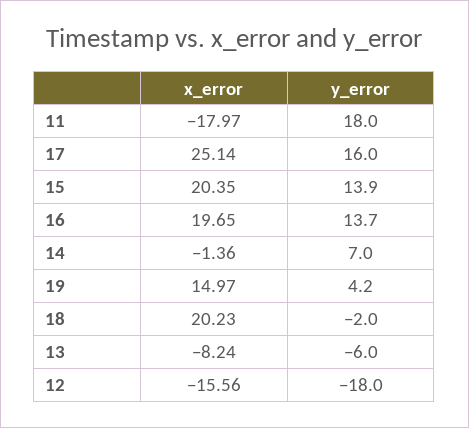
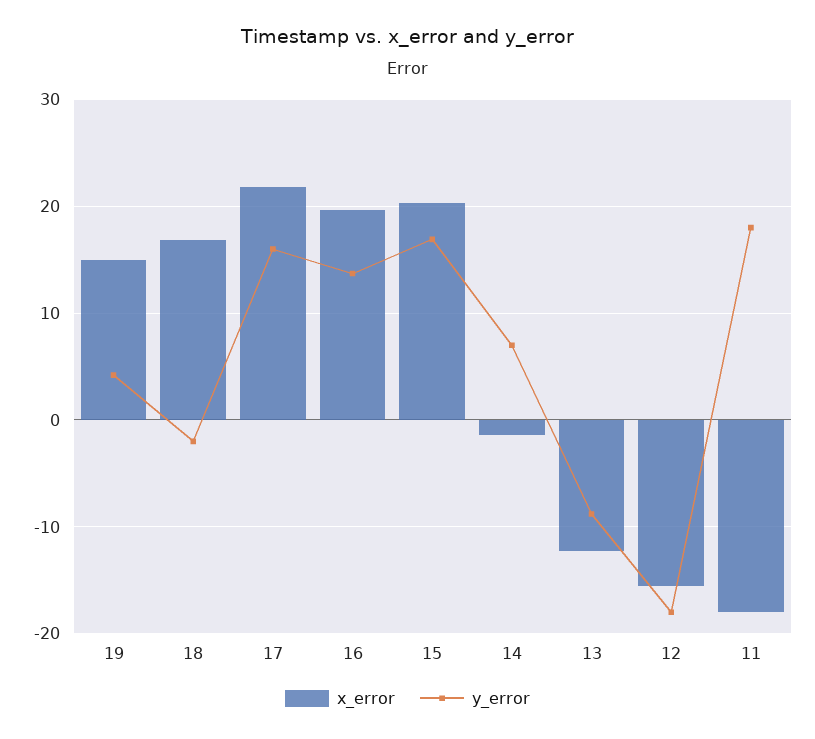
  {
    "x_error": {
      "11": -17.97,
-     "17": 25.14,
+     "17": 22,
      "15": 20.35,
      "16": 19.65,
      "14": -1.36,
      "19": 14.97,
-     "18": 20.23,
+     "18": 17,
-     "13": -8.24,
+     "13": -12,
      "12": -15.56
    },
    "y_error": {
      "11": 18,
      "17": 16,
-     "15": 13.9,
+     "15": 17,
      "16": 13.7,
      "14": 7,
      "19": 4.2,
      "18": -2,
-     "13": -6,
+     "13": -9,
      "12": -18
    }
  }

